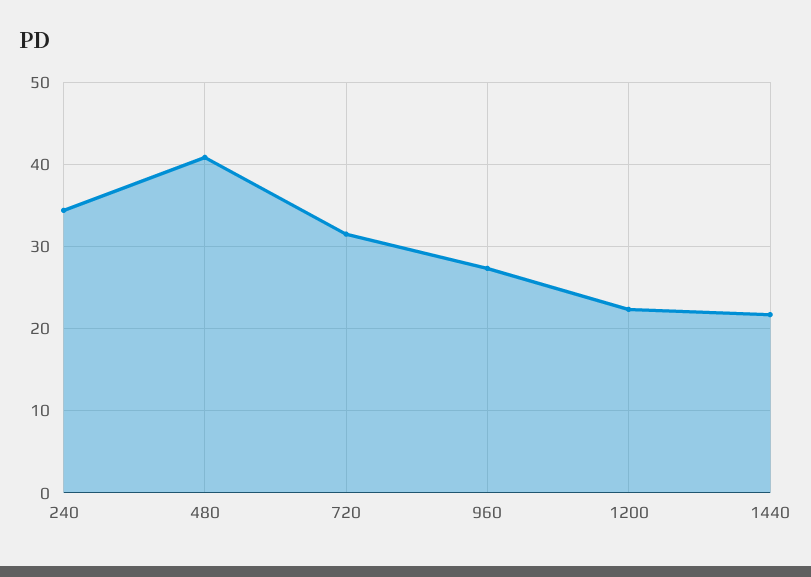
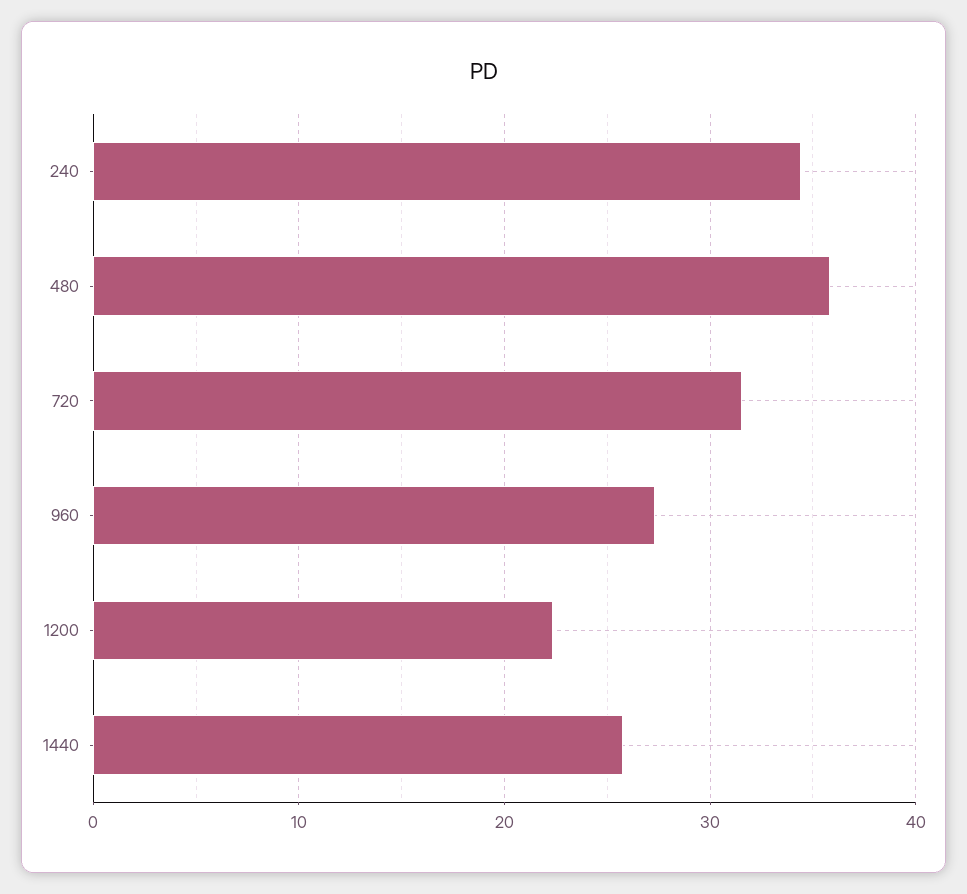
  {
    "240": 34,
-   "480": 41,
+   "480": 36,
    "720": 32,
    "960": 27,
    "1200": 22,
-   "1440": 22
+   "1440": 26
  }

